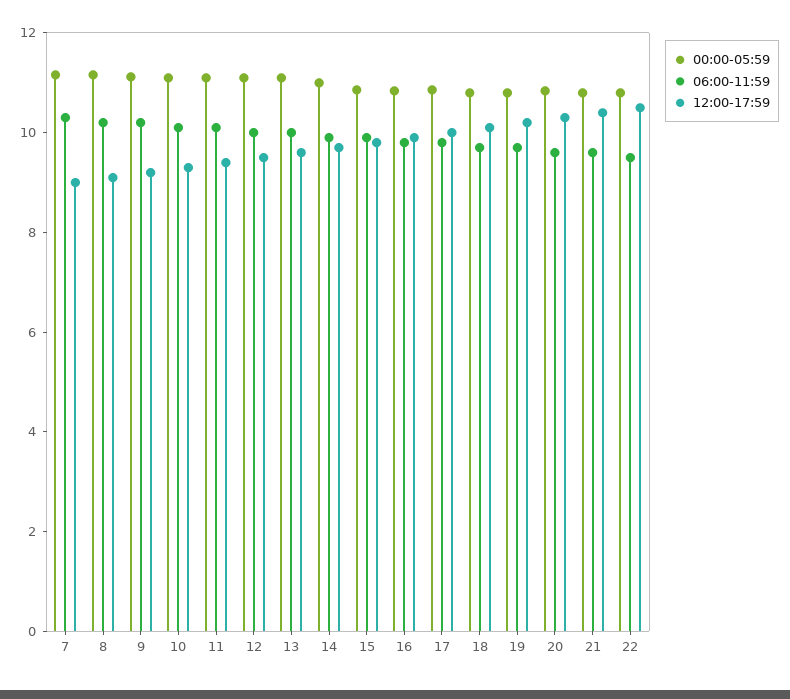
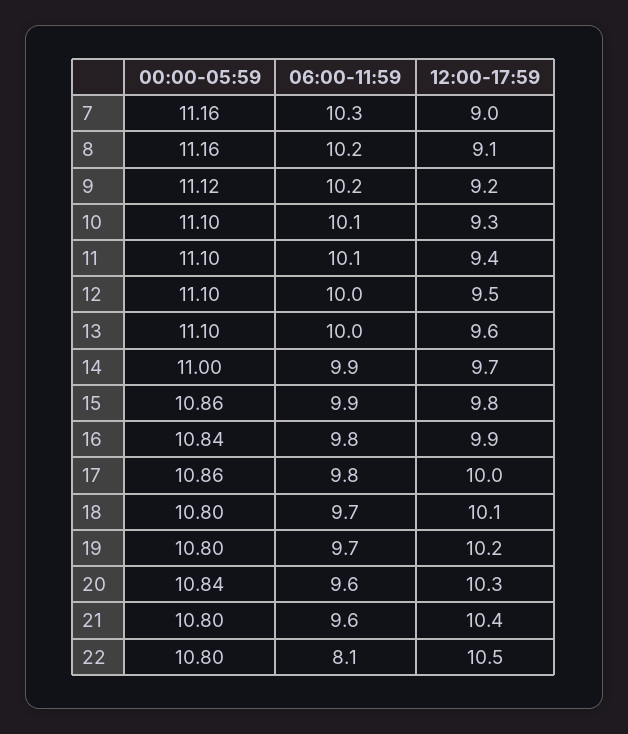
  {
    "00:00-05:59": {
      "7": 11.16,
      "8": 11.16,
      "9": 11.12,
      "10": 11.1,
      "11": 11.1,
      "12": 11.1,
      "13": 11.1,
      "14": 11,
      "15": 10.86,
      "16": 10.84,
      "17": 10.86,
      "18": 10.8,
      "19": 10.8,
      "20": 10.84,
      "21": 10.8,
      "22": 10.8
    },
    "06:00-11:59": {
      "7": 10.3,
      "8": 10.2,
      "9": 10.2,
      "10": 10.1,
      "11": 10.1,
      "12": 10,
      "13": 10,
      "14": 9.9,
      "15": 9.9,
      "16": 9.8,
      "17": 9.8,
      "18": 9.7,
      "19": 9.7,
      "20": 9.6,
      "21": 9.6,
-     "22": 9.5
+     "22": 8.1
    },
    "12:00-17:59": {
      "7": 9,
      "8": 9.1,
      "9": 9.2,
      "10": 9.3,
      "11": 9.4,
      "12": 9.5,
      "13": 9.6,
      "14": 9.7,
      "15": 9.8,
      "16": 9.9,
      "17": 10,
      "18": 10.1,
      "19": 10.2,
      "20": 10.3,
      "21": 10.4,
      "22": 10.5
    }
  }

